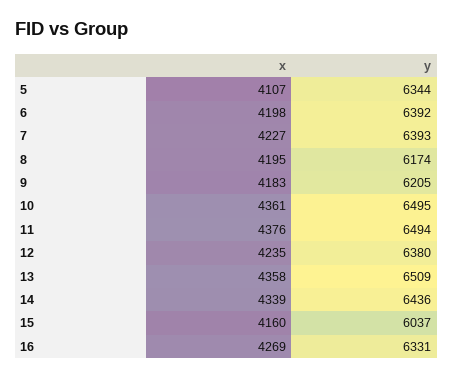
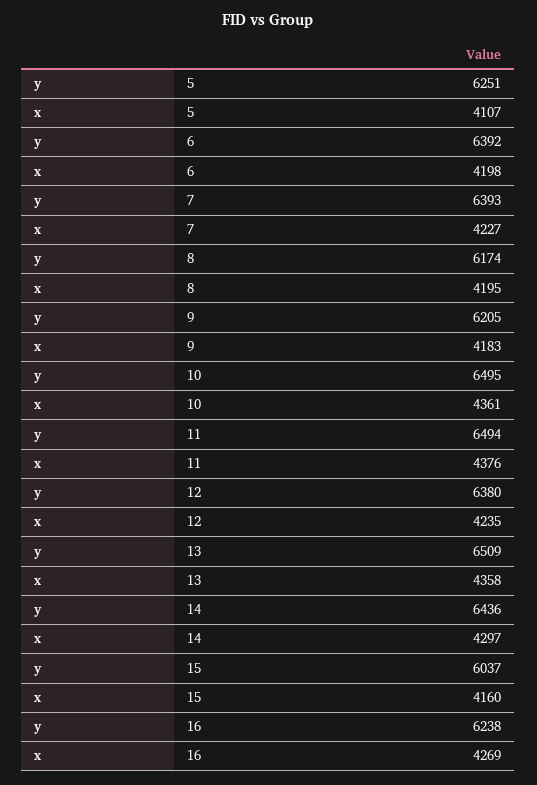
  {
    "x": {
      "5": 4107,
      "6": 4198,
      "7": 4227,
      "8": 4195,
      "9": 4183,
      "10": 4361,
      "11": 4376,
      "12": 4235,
      "13": 4358,
-     "14": 4339,
+     "14": 4297,
      "15": 4160,
      "16": 4269
    },
    "y": {
-     "5": 6344,
+     "5": 6251,
      "6": 6392,
      "7": 6393,
      "8": 6174,
      "9": 6205,
      "10": 6495,
      "11": 6494,
      "12": 6380,
      "13": 6509,
      "14": 6436,
      "15": 6037,
-     "16": 6331
+     "16": 6238
    }
  }

